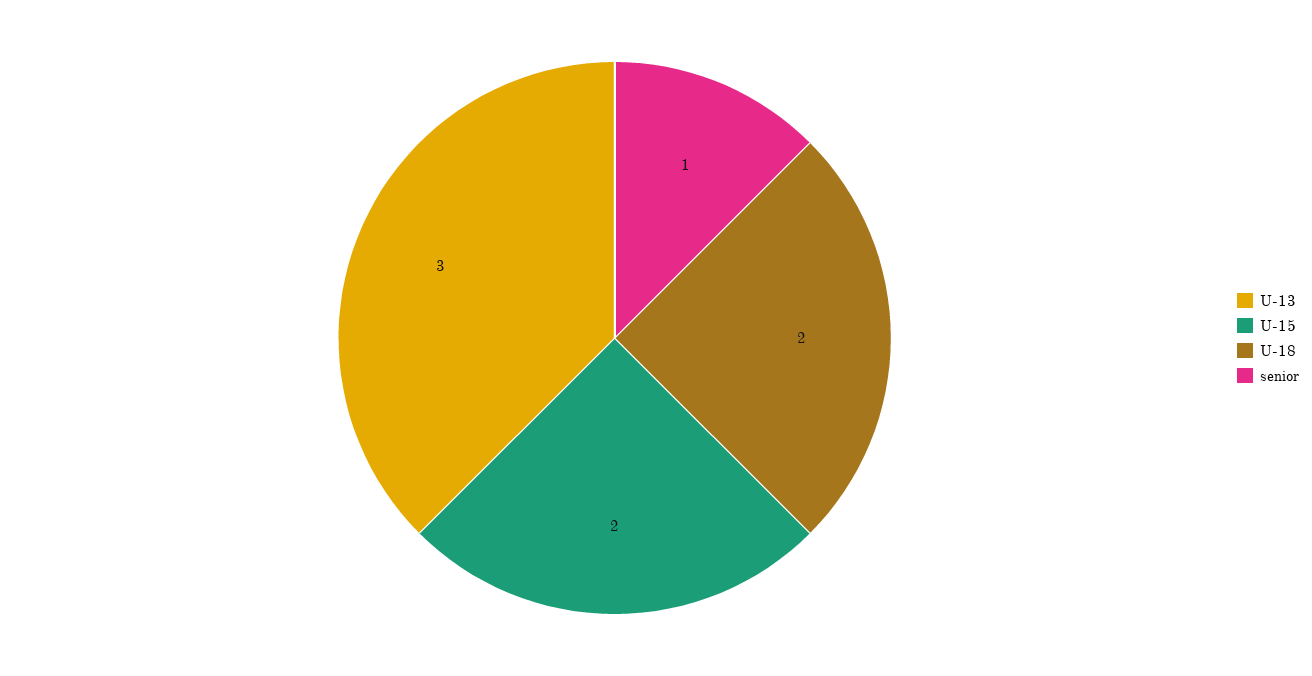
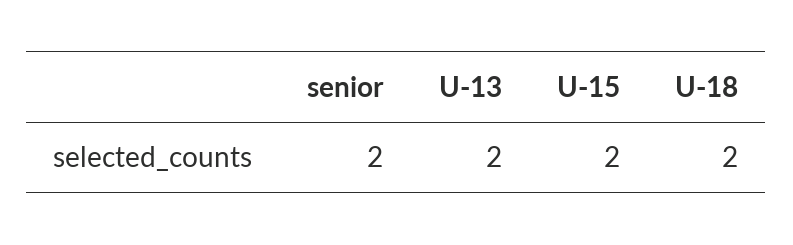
  {
-   "U-13": 3,
+   "U-13": 2,
    "U-15": 2,
    "U-18": 2,
-   "senior": 1
+   "senior": 2
  }

